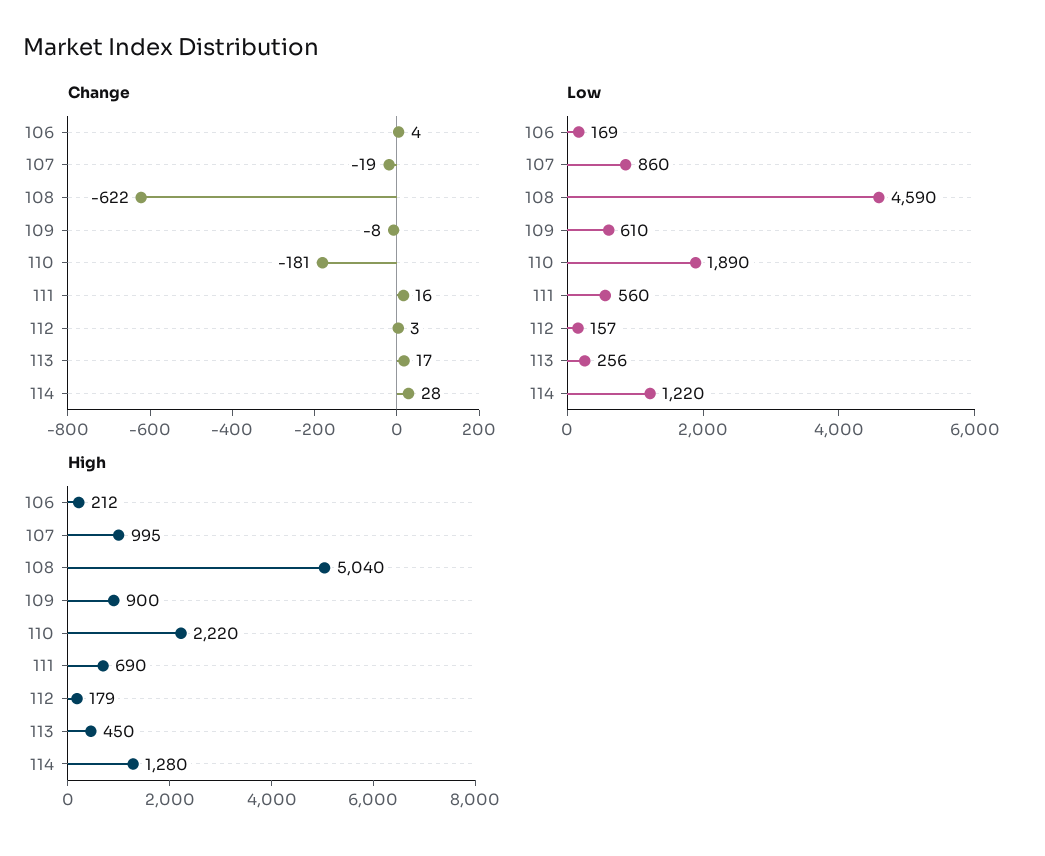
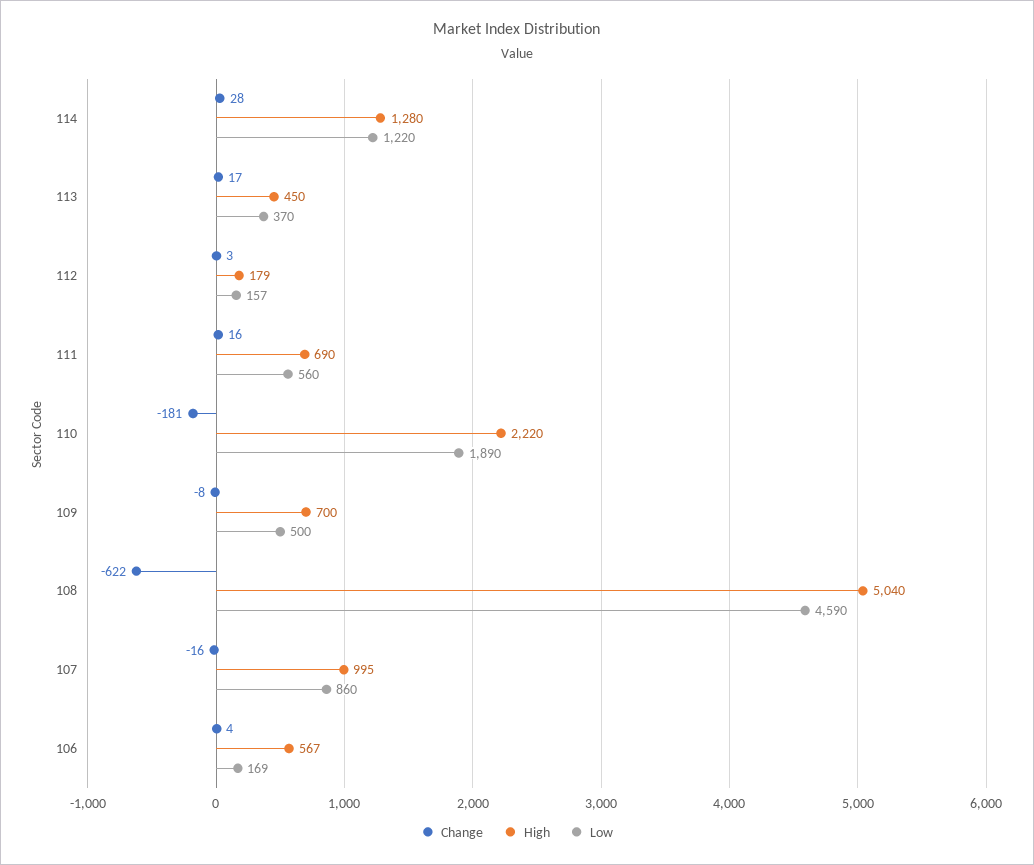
  {
    "Change": {
      "106": 4,
-     "107": -19,
+     "107": -16,
      "108": -622,
      "109": -8,
      "110": -181,
      "111": 16,
      "112": 3,
      "113": 17,
      "114": 28
    },
    "Low": {
      "106": 169,
      "107": 860,
      "108": 4590,
-     "109": 610,
+     "109": 500,
      "110": 1890,
      "111": 560,
      "112": 157,
-     "113": 256,
+     "113": 370,
      "114": 1220
    },
    "High": {
-     "106": 212,
+     "106": 567,
      "107": 995,
      "108": 5040,
-     "109": 900,
+     "109": 700,
      "110": 2220,
      "111": 690,
      "112": 179,
      "113": 450,
      "114": 1280
    }
  }

